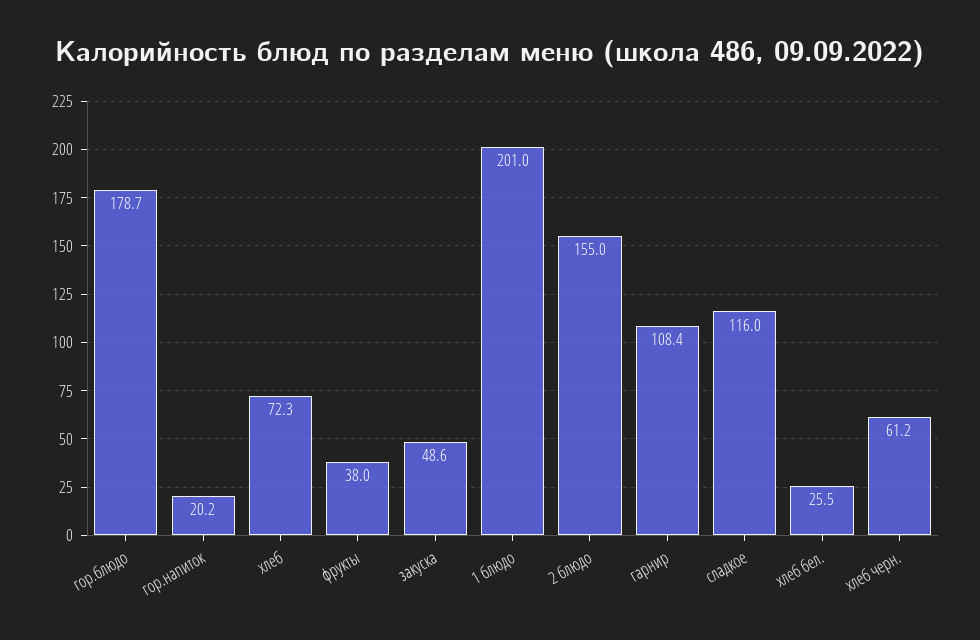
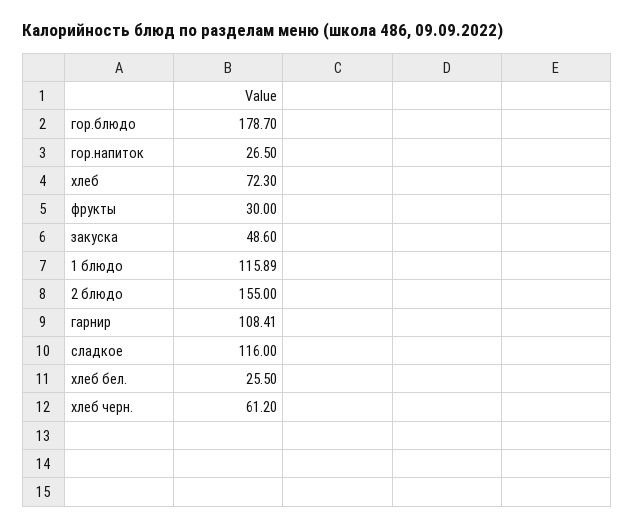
  {
    "гор.блюдо": 178.7,
-   "гор.напиток": 20.2,
+   "гор.напиток": 26.5,
    "хлеб": 72.3,
-   "фрукты": 38,
+   "фрукты": 30,
    "закуска": 48.6,
-   "1 блюдо": 201,
+   "1 блюдо": 115.89,
    "2 блюдо": 155,
    "гарнир": 108.41,
    "сладкое": 116,
    "хлеб бел.": 25.5,
    "хлеб черн.": 61.2
  }

